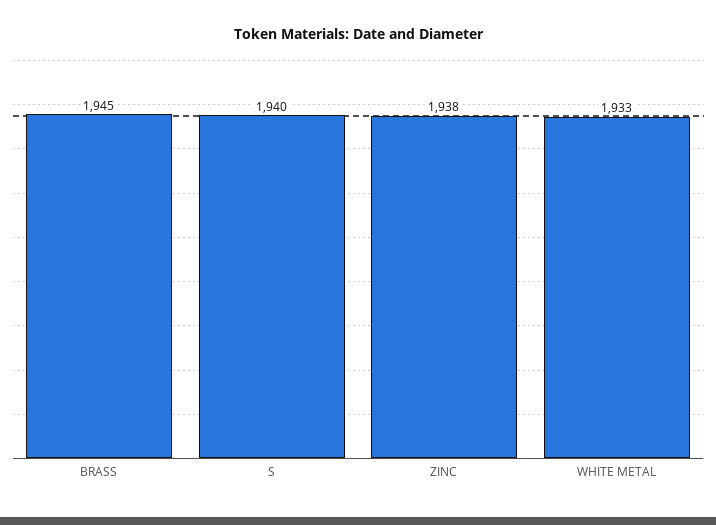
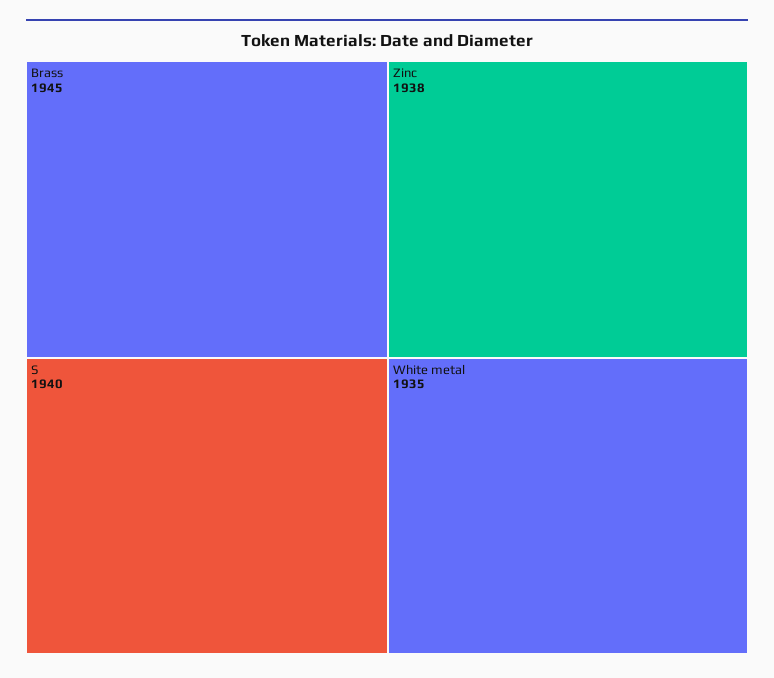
  {
    "BRASS": 1945,
    "S": 1940,
    "ZINC": 1938,
-   "WHITE METAL": 1933
+   "WHITE METAL": 1935
  }

